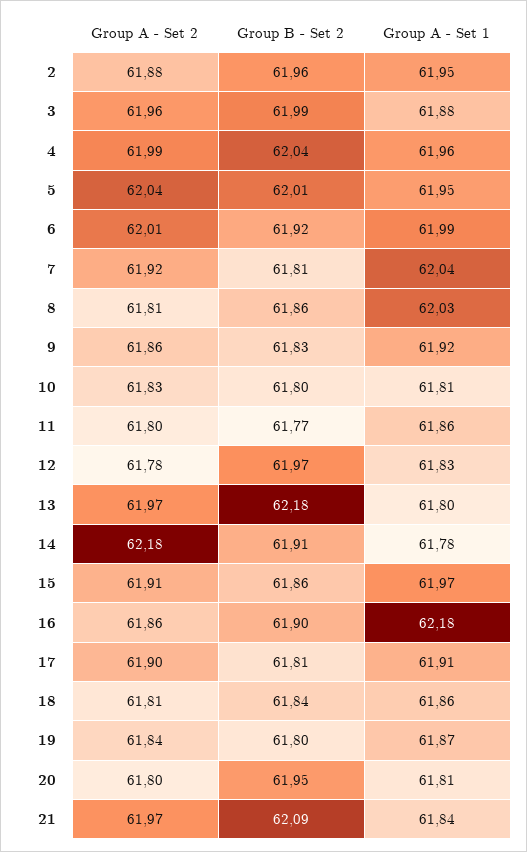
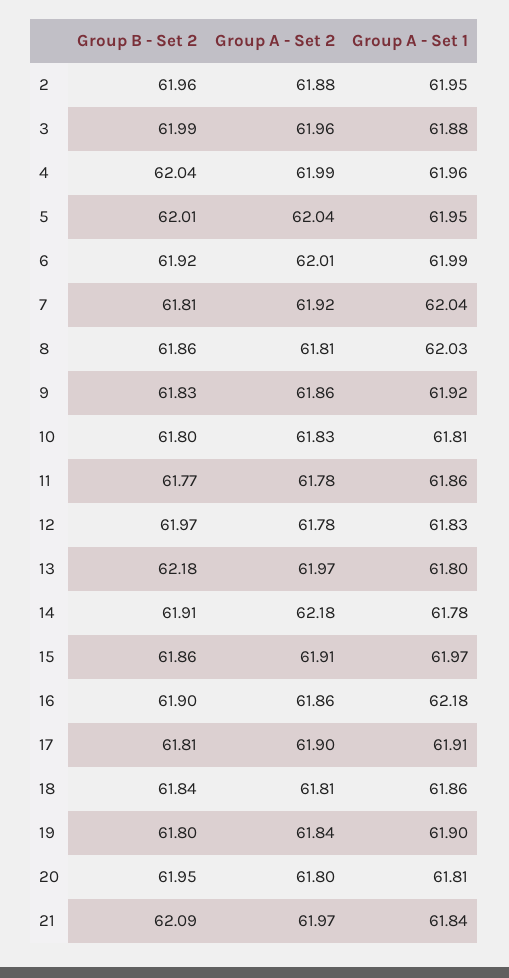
  {
    "Group A - Set 2": {
      "2": 61.88,
      "3": 61.96,
      "4": 61.99,
      "5": 62.04,
      "6": 62.01,
      "7": 61.92,
      "8": 61.81,
      "9": 61.86,
      "10": 61.83,
-     "11": 61.8,
+     "11": 61.78,
      "12": 61.78,
      "13": 61.97,
      "14": 62.18,
      "15": 61.91,
      "16": 61.86,
      "17": 61.9,
      "18": 61.81,
      "19": 61.84,
      "20": 61.8,
      "21": 61.97
    },
    "Group B - Set 2": {
      "2": 61.96,
      "3": 61.99,
      "4": 62.04,
      "5": 62.01,
      "6": 61.92,
      "7": 61.81,
      "8": 61.86,
      "9": 61.83,
      "10": 61.8,
      "11": 61.77,
      "12": 61.97,
      "13": 62.18,
      "14": 61.91,
      "15": 61.86,
      "16": 61.9,
      "17": 61.81,
      "18": 61.84,
      "19": 61.8,
      "20": 61.95,
      "21": 62.09
    },
    "Group A - Set 1": {
      "2": 61.95,
      "3": 61.88,
      "4": 61.96,
      "5": 61.95,
      "6": 61.99,
      "7": 62.04,
      "8": 62.03,
      "9": 61.92,
      "10": 61.81,
      "11": 61.86,
      "12": 61.83,
      "13": 61.8,
      "14": 61.78,
      "15": 61.97,
      "16": 62.18,
      "17": 61.91,
      "18": 61.86,
-     "19": 61.87,
+     "19": 61.9,
      "20": 61.81,
      "21": 61.84
    }
  }

